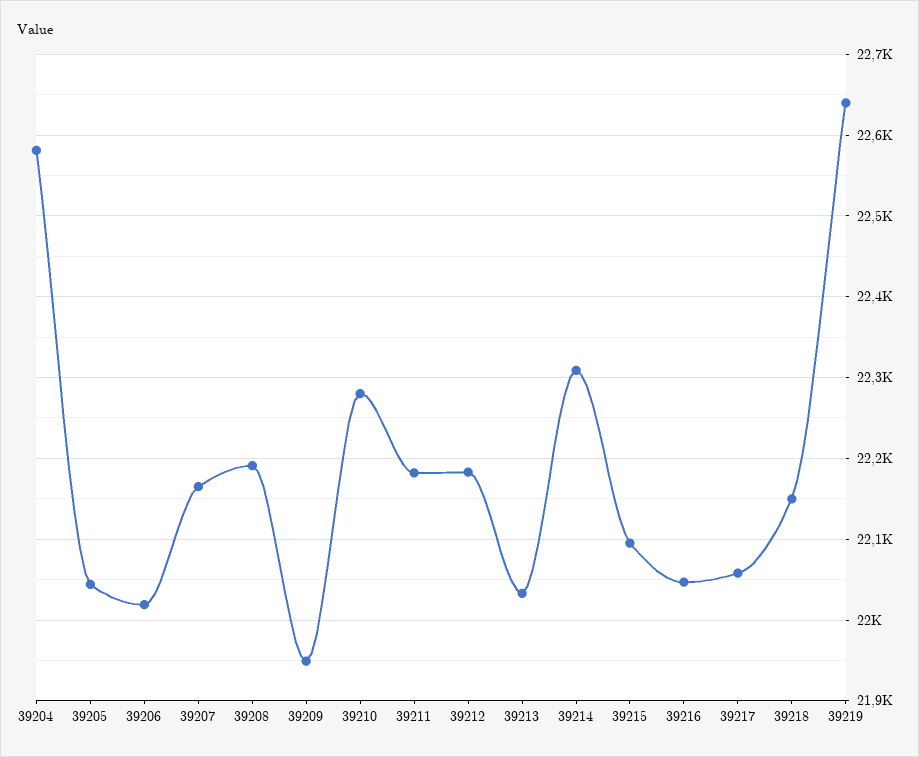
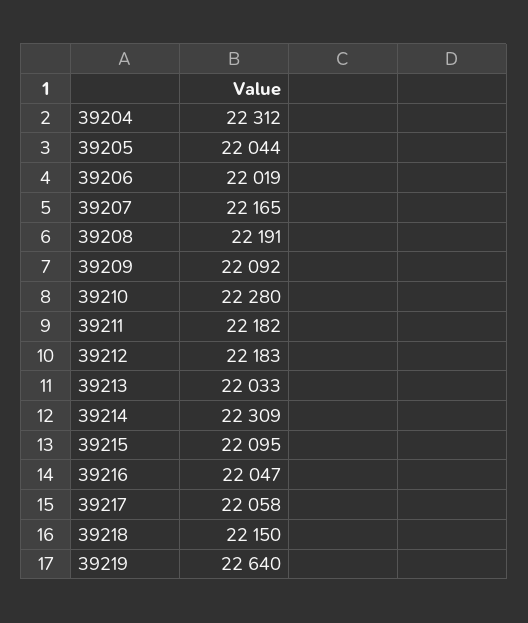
  {
-   "39204": 22580,
+   "39204": 22312,
    "39205": 22044,
    "39206": 22019,
    "39207": 22165,
    "39208": 22191,
-   "39209": 21950,
+   "39209": 22092,
    "39210": 22280,
    "39211": 22182,
    "39212": 22183,
    "39213": 22033,
    "39214": 22309,
    "39215": 22095,
    "39216": 22047,
    "39217": 22058,
    "39218": 22150,
    "39219": 22640
  }

